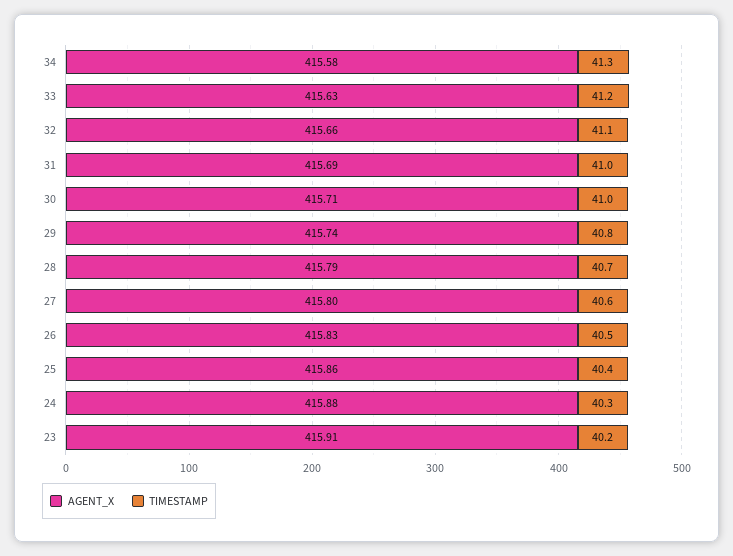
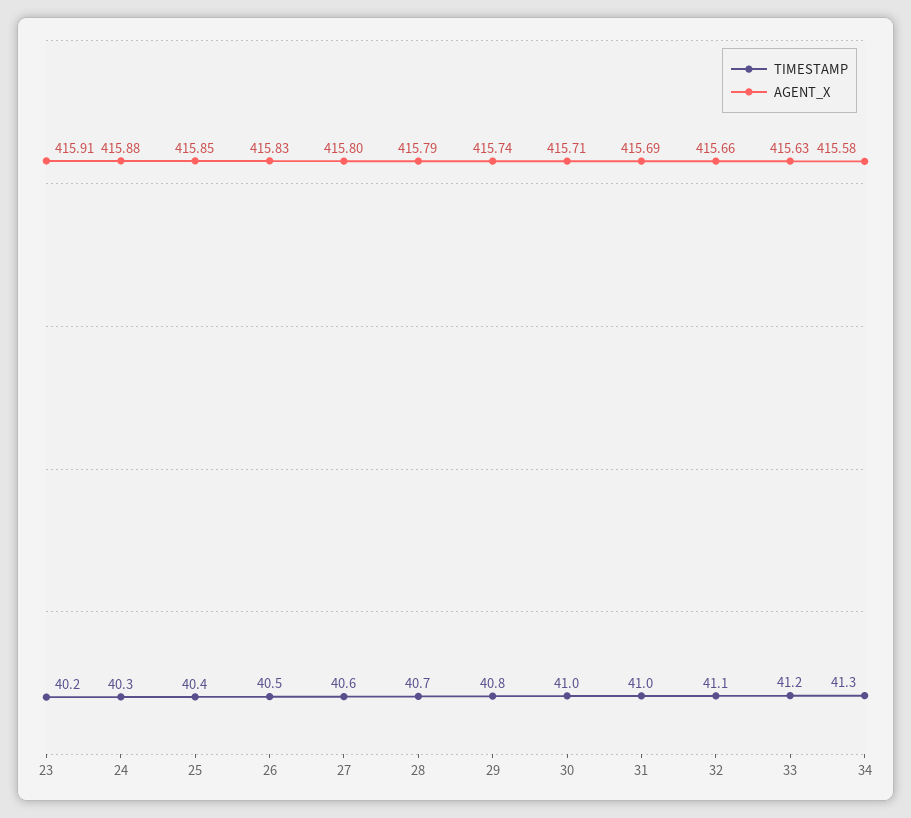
  {
    "AGENT_X": {
      "34": 415.58,
      "33": 415.63,
      "32": 415.66,
      "31": 415.69,
      "30": 415.71,
      "29": 415.74,
      "28": 415.79,
      "27": 415.8,
      "26": 415.83,
-     "25": 415.86,
+     "25": 415.85,
      "24": 415.88,
      "23": 415.91
    },
    "TIMESTAMP": {
      "34": 41.3,
      "33": 41.2,
      "32": 41.1,
      "31": 41,
      "30": 41,
      "29": 40.8,
      "28": 40.7,
      "27": 40.6,
      "26": 40.5,
      "25": 40.4,
      "24": 40.3,
      "23": 40.2
    }
  }

